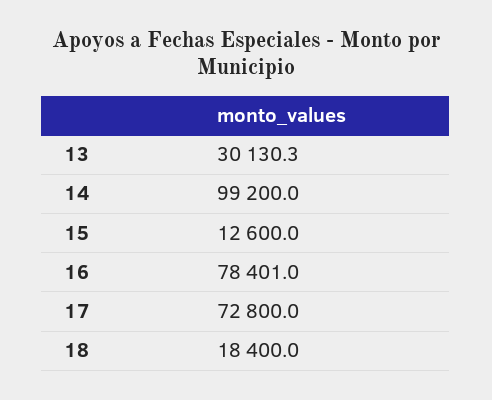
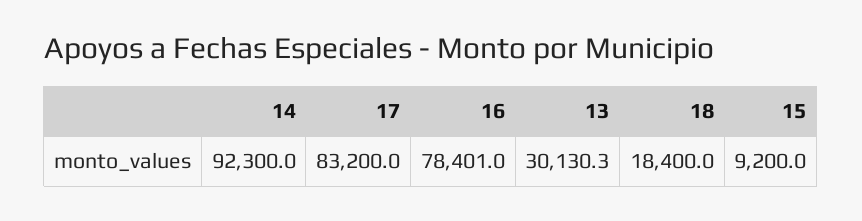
  {
    "13": 30130.3,
-   "14": 99200,
+   "14": 92300,
-   "15": 12600,
+   "15": 9200,
    "16": 78401,
-   "17": 72800,
+   "17": 83200,
    "18": 18400
  }

